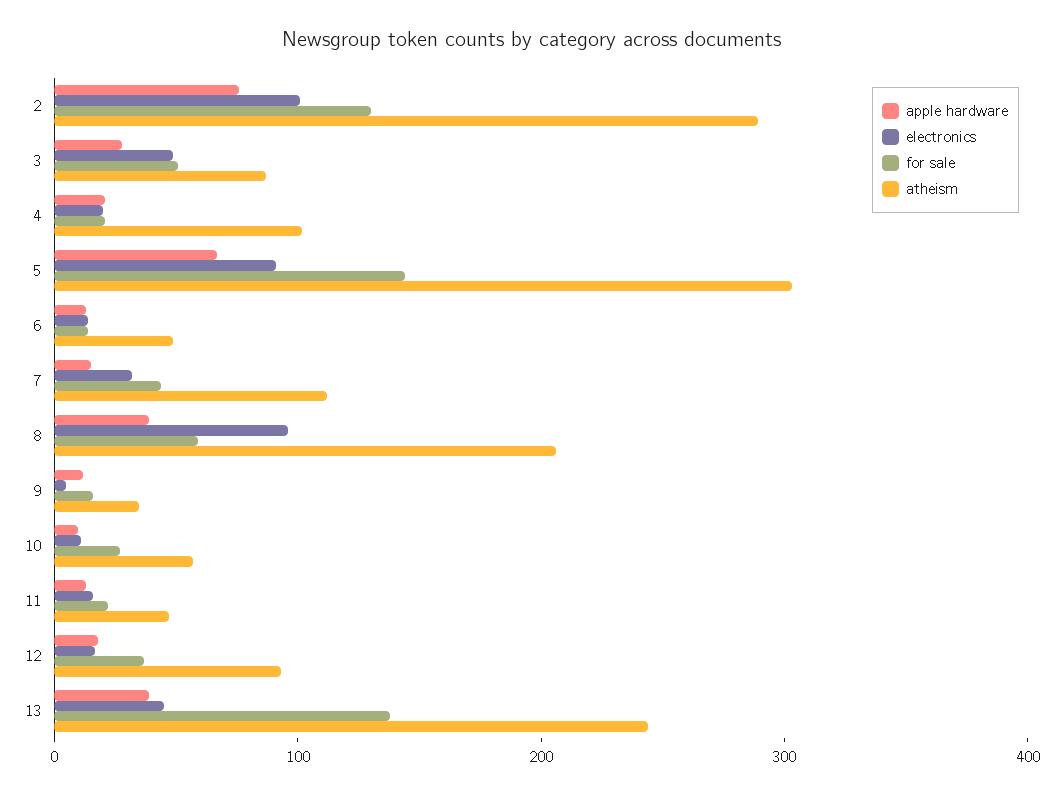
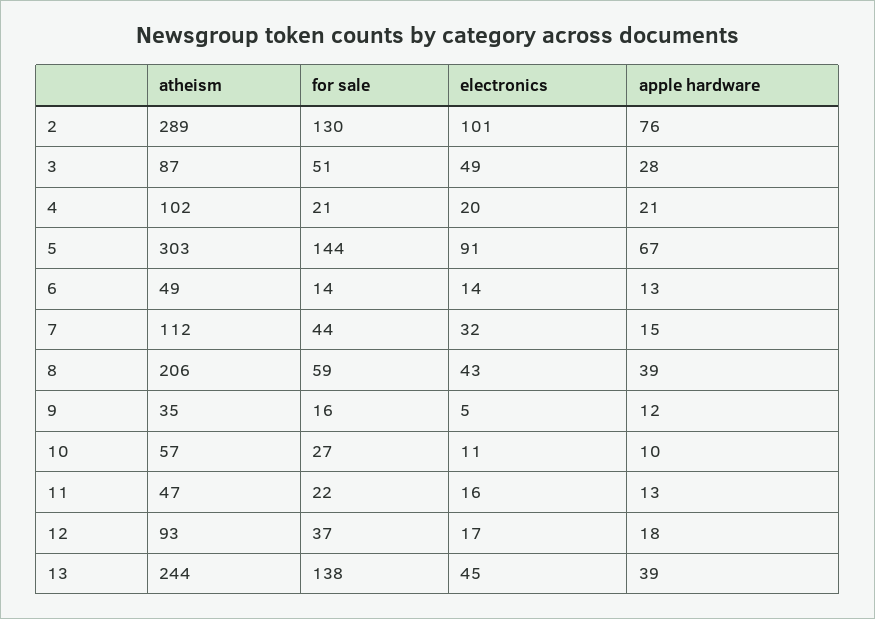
  {
    "apple hardware": {
      "2": 76,
      "3": 28,
      "4": 21,
      "5": 67,
      "6": 13,
      "7": 15,
      "8": 39,
      "9": 12,
      "10": 10,
      "11": 13,
      "12": 18,
      "13": 39
    },
    "electronics": {
      "2": 101,
      "3": 49,
      "4": 20,
      "5": 91,
      "6": 14,
      "7": 32,
-     "8": 100,
+     "8": 43,
      "9": 5,
      "10": 11,
      "11": 16,
      "12": 17,
      "13": 45
    },
    "for sale": {
      "2": 130,
      "3": 51,
      "4": 21,
      "5": 144,
      "6": 14,
      "7": 44,
      "8": 59,
      "9": 16,
      "10": 27,
      "11": 22,
      "12": 37,
      "13": 138
    },
    "atheism": {
      "2": 289,
      "3": 87,
      "4": 102,
      "5": 303,
      "6": 49,
      "7": 112,
      "8": 206,
      "9": 35,
      "10": 57,
      "11": 47,
      "12": 93,
      "13": 244
    }
  }

